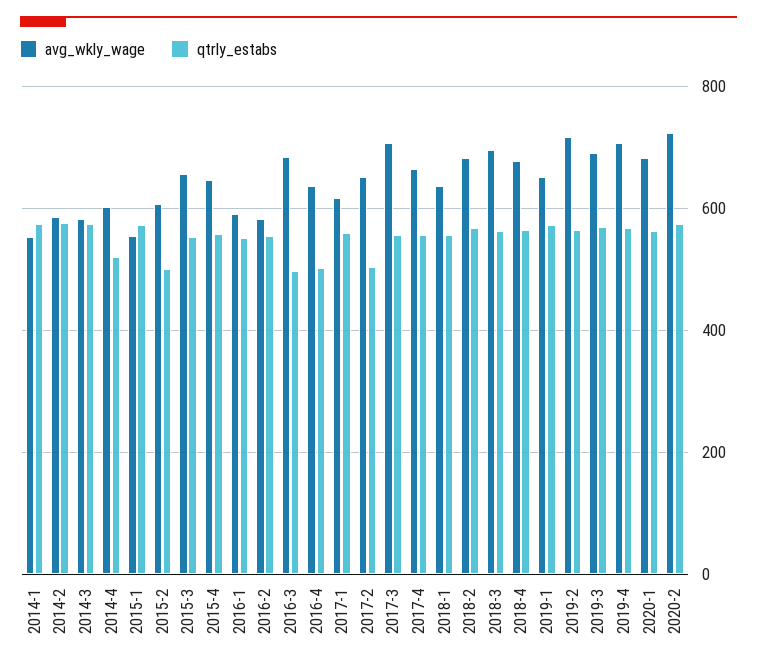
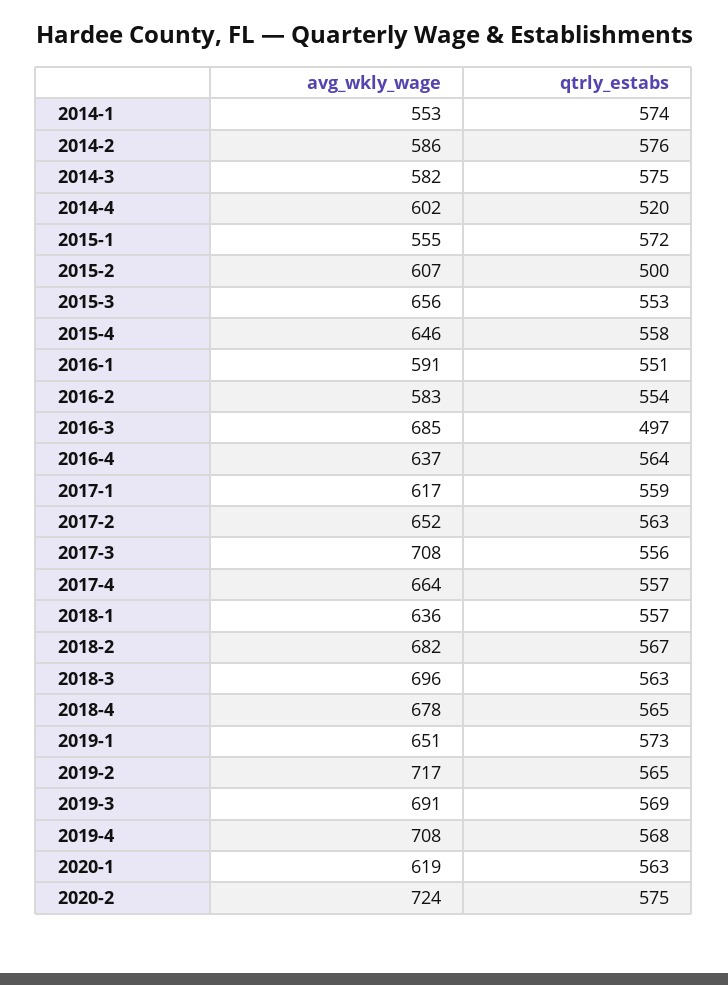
  {
    "avg_wkly_wage": {
      "2014-1": 553,
      "2014-2": 586,
      "2014-3": 582,
      "2014-4": 602,
      "2015-1": 555,
      "2015-2": 607,
      "2015-3": 656,
      "2015-4": 646,
      "2016-1": 591,
      "2016-2": 583,
      "2016-3": 685,
      "2016-4": 637,
      "2017-1": 617,
      "2017-2": 652,
      "2017-3": 708,
      "2017-4": 664,
      "2018-1": 636,
      "2018-2": 682,
      "2018-3": 696,
      "2018-4": 678,
      "2019-1": 651,
      "2019-2": 717,
      "2019-3": 691,
      "2019-4": 708,
-     "2020-1": 680,
+     "2020-1": 619,
      "2020-2": 724
    },
    "qtrly_estabs": {
      "2014-1": 574,
      "2014-2": 576,
      "2014-3": 575,
      "2014-4": 520,
      "2015-1": 572,
      "2015-2": 500,
      "2015-3": 553,
      "2015-4": 558,
      "2016-1": 551,
      "2016-2": 554,
      "2016-3": 497,
-     "2016-4": 500,
+     "2016-4": 564,
      "2017-1": 559,
-     "2017-2": 500,
+     "2017-2": 563,
      "2017-3": 556,
      "2017-4": 557,
      "2018-1": 557,
      "2018-2": 567,
      "2018-3": 563,
      "2018-4": 565,
      "2019-1": 573,
      "2019-2": 565,
      "2019-3": 569,
      "2019-4": 568,
      "2020-1": 563,
      "2020-2": 575
    }
  }

